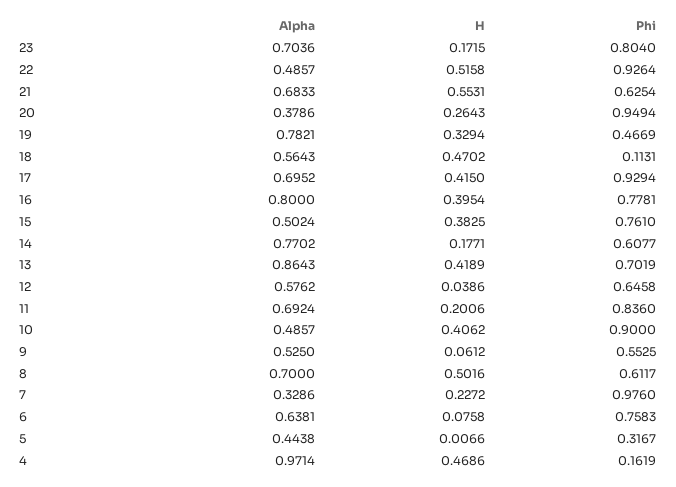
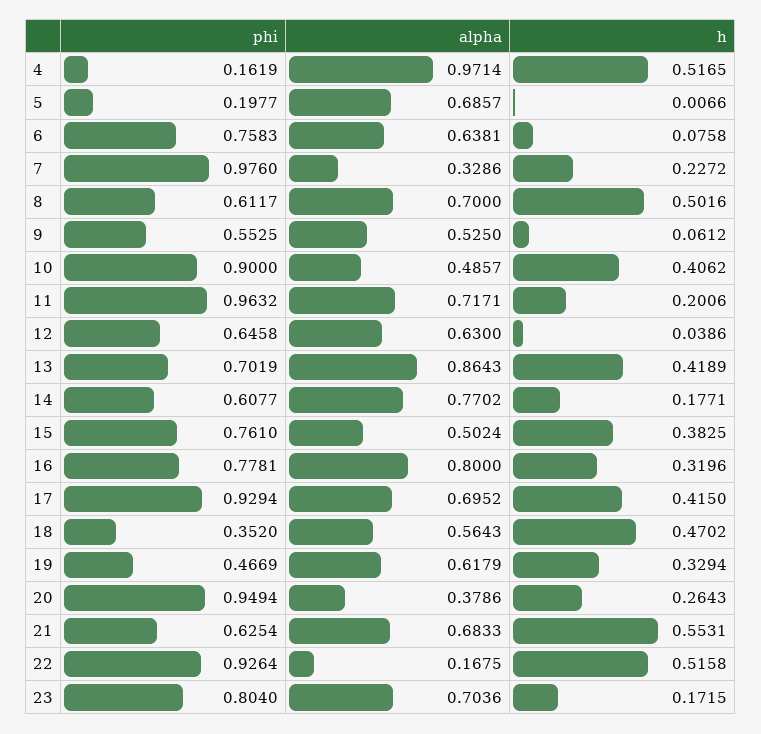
  {
    "Alpha": {
      "23": 0.7036,
-     "22": 0.4857,
+     "22": 0.1675,
      "21": 0.6833,
      "20": 0.3786,
-     "19": 0.7821,
+     "19": 0.6179,
      "18": 0.5643,
      "17": 0.6952,
      "16": 0.8,
      "15": 0.5024,
      "14": 0.7702,
      "13": 0.8643,
-     "12": 0.5762,
+     "12": 0.63,
-     "11": 0.6924,
+     "11": 0.7171,
      "10": 0.4857,
      "9": 0.525,
      "8": 0.7,
      "7": 0.3286,
      "6": 0.6381,
-     "5": 0.4438,
+     "5": 0.6857,
      "4": 0.9714
    },
    "H": {
      "23": 0.1715,
      "22": 0.5158,
      "21": 0.5531,
      "20": 0.2643,
      "19": 0.3294,
      "18": 0.4702,
      "17": 0.415,
-     "16": 0.3954,
+     "16": 0.3196,
      "15": 0.3825,
      "14": 0.1771,
      "13": 0.4189,
      "12": 0.0386,
      "11": 0.2006,
      "10": 0.4062,
      "9": 0.0612,
      "8": 0.5016,
      "7": 0.2272,
      "6": 0.0758,
      "5": 0.0066,
-     "4": 0.4686
+     "4": 0.5165
    },
    "Phi": {
      "23": 0.804,
      "22": 0.9264,
      "21": 0.6254,
      "20": 0.9494,
      "19": 0.4669,
-     "18": 0.1131,
+     "18": 0.352,
      "17": 0.9294,
      "16": 0.7781,
      "15": 0.761,
      "14": 0.6077,
      "13": 0.7019,
      "12": 0.6458,
-     "11": 0.836,
+     "11": 0.9632,
      "10": 0.9,
      "9": 0.5525,
      "8": 0.6117,
      "7": 0.976,
      "6": 0.7583,
-     "5": 0.3167,
+     "5": 0.1977,
      "4": 0.1619
    }
  }

